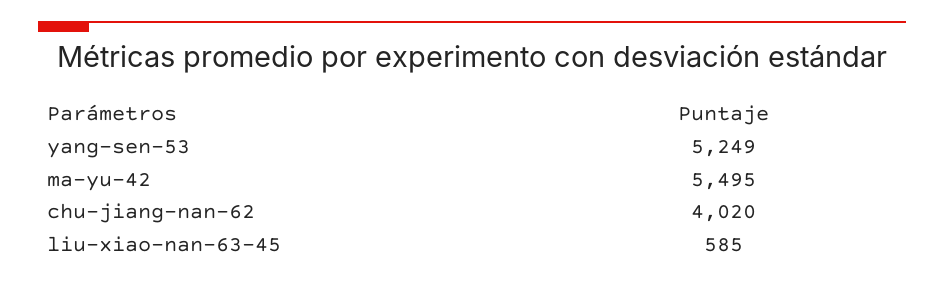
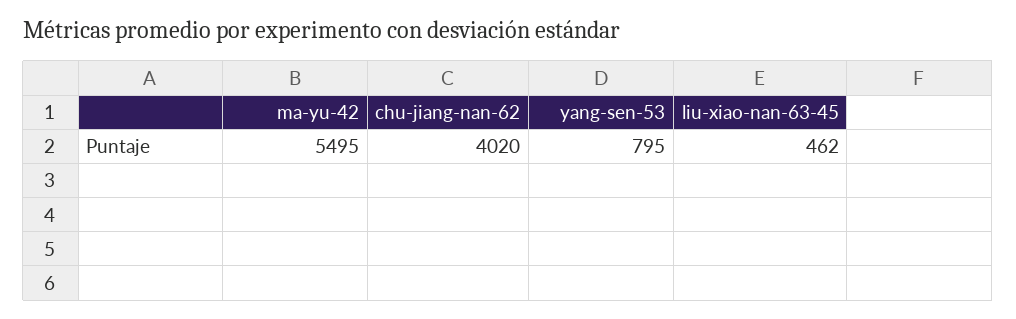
  {
-   "yang-sen-53": 5249,
+   "yang-sen-53": 795,
    "ma-yu-42": 5495,
    "chu-jiang-nan-62": 4020,
-   "liu-xiao-nan-63-45": 585
+   "liu-xiao-nan-63-45": 462
  }

